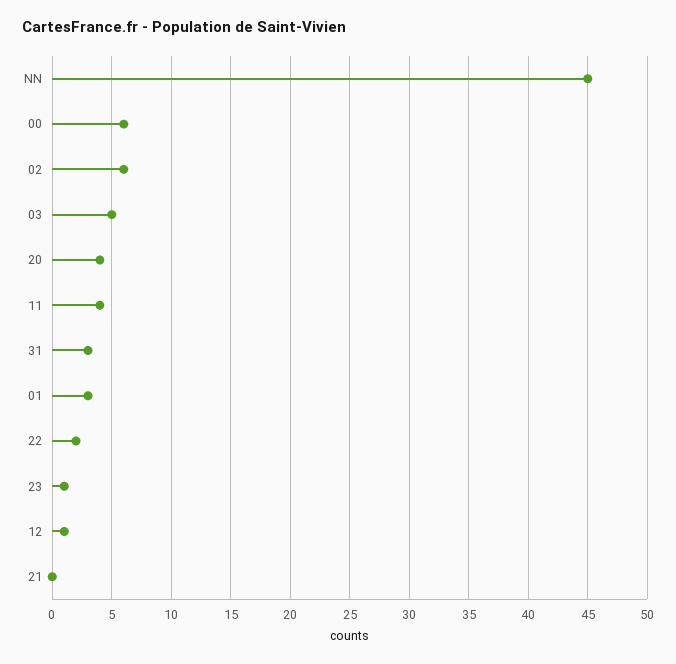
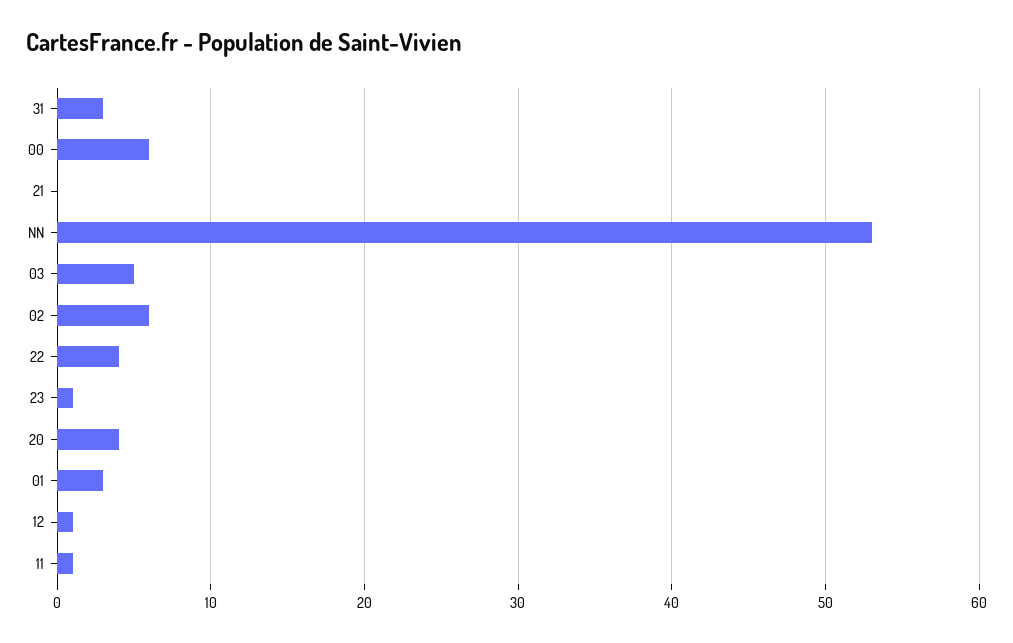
  {
-   "NN": 45,
+   "NN": 53,
    "00": 6,
    "02": 6,
    "03": 5,
    "20": 4,
-   "11": 4,
+   "11": 1,
    "31": 3,
    "01": 3,
-   "22": 2,
+   "22": 4,
    "23": 1,
    "12": 1,
    "21": 0
  }

